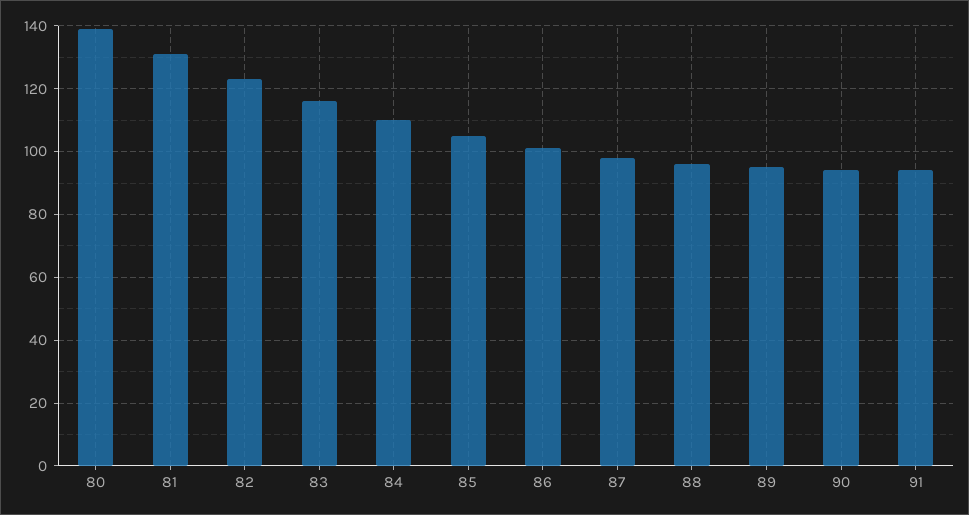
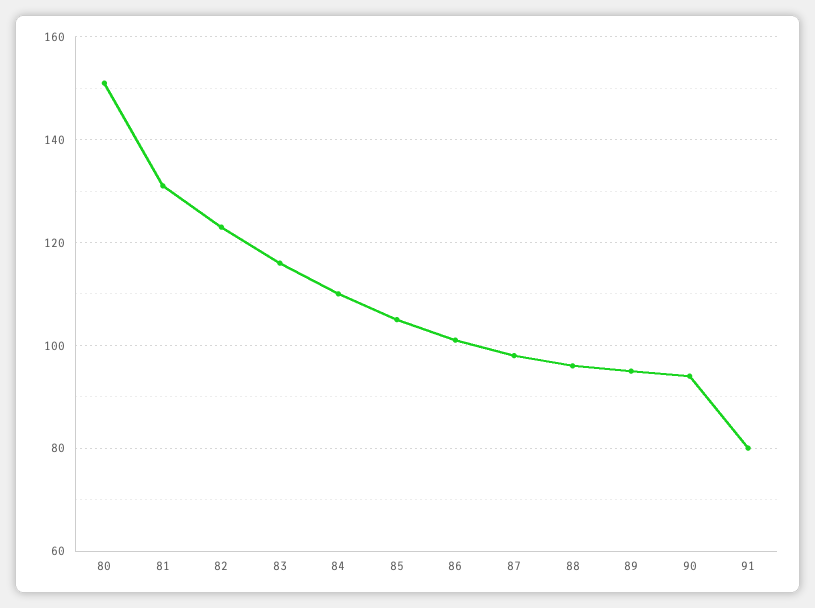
  {
-   "80": 140,
+   "80": 150,
    "81": 130,
    "82": 125,
    "83": 115,
    "84": 110,
    "85": 105,
    "86": 100,
    "87": 100,
    "88": 95,
    "89": 95,
    "90": 95,
-   "91": 95
+   "91": 80
  }

